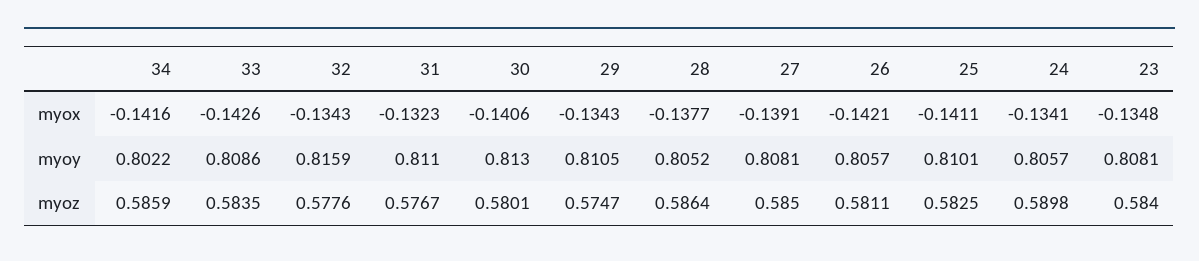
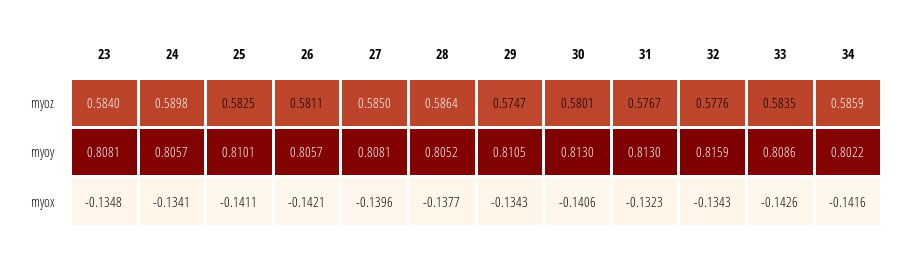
  {
    "34": {
      "myox": -0.1416,
      "myoy": 0.8022,
      "myoz": 0.5859
    },
    "33": {
      "myox": -0.1426,
      "myoy": 0.8086,
      "myoz": 0.5835
    },
    "32": {
      "myox": -0.1343,
      "myoy": 0.8159,
      "myoz": 0.5776
    },
    "31": {
      "myox": -0.1323,
-     "myoy": 0.811,
+     "myoy": 0.813,
      "myoz": 0.5767
    },
    "30": {
      "myox": -0.1406,
      "myoy": 0.813,
      "myoz": 0.5801
    },
    "29": {
      "myox": -0.1343,
      "myoy": 0.8105,
      "myoz": 0.5747
    },
    "28": {
      "myox": -0.1377,
      "myoy": 0.8052,
      "myoz": 0.5864
    },
    "27": {
-     "myox": -0.1391,
+     "myox": -0.1396,
      "myoy": 0.8081,
      "myoz": 0.585
    },
    "26": {
      "myox": -0.1421,
      "myoy": 0.8057,
      "myoz": 0.5811
    },
    "25": {
      "myox": -0.1411,
      "myoy": 0.8101,
      "myoz": 0.5825
    },
    "24": {
      "myox": -0.1341,
      "myoy": 0.8057,
      "myoz": 0.5898
    },
    "23": {
      "myox": -0.1348,
      "myoy": 0.8081,
      "myoz": 0.584
    }
  }

